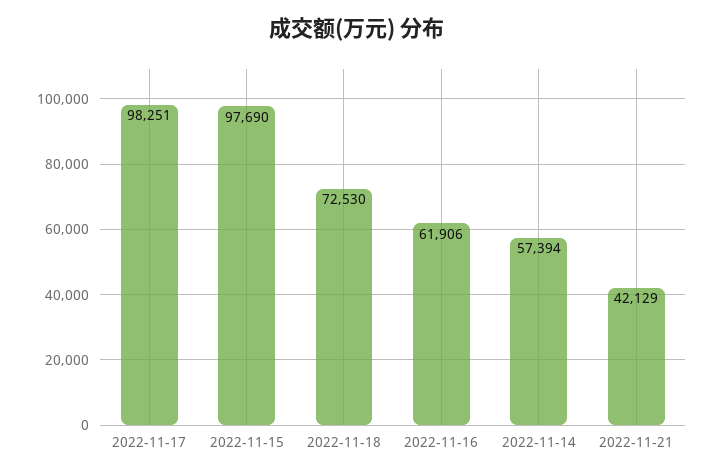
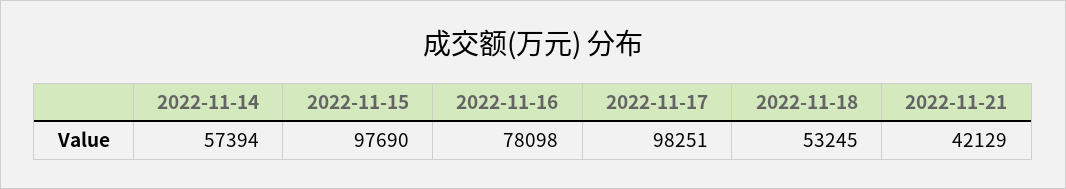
  {
    "2022-11-17": 98251,
    "2022-11-15": 97690,
-   "2022-11-18": 72530,
+   "2022-11-18": 53245,
-   "2022-11-16": 61906,
+   "2022-11-16": 78098,
    "2022-11-14": 57394,
    "2022-11-21": 42129
  }

